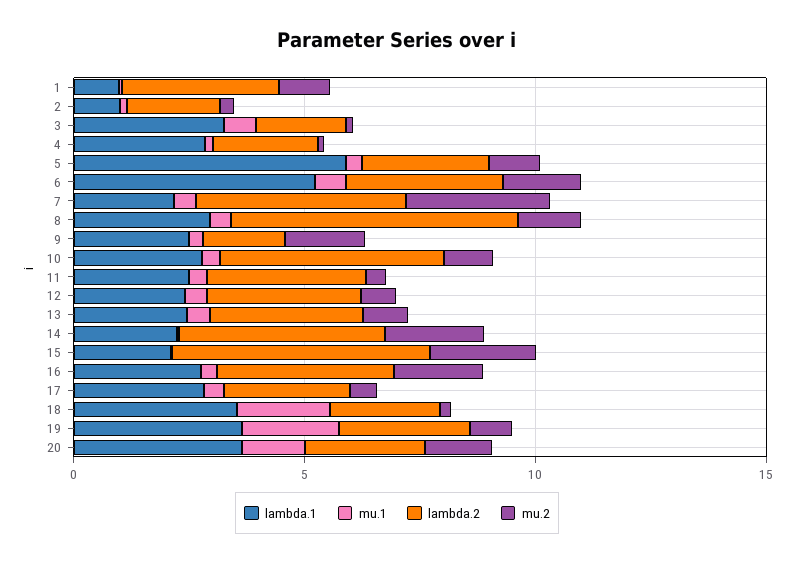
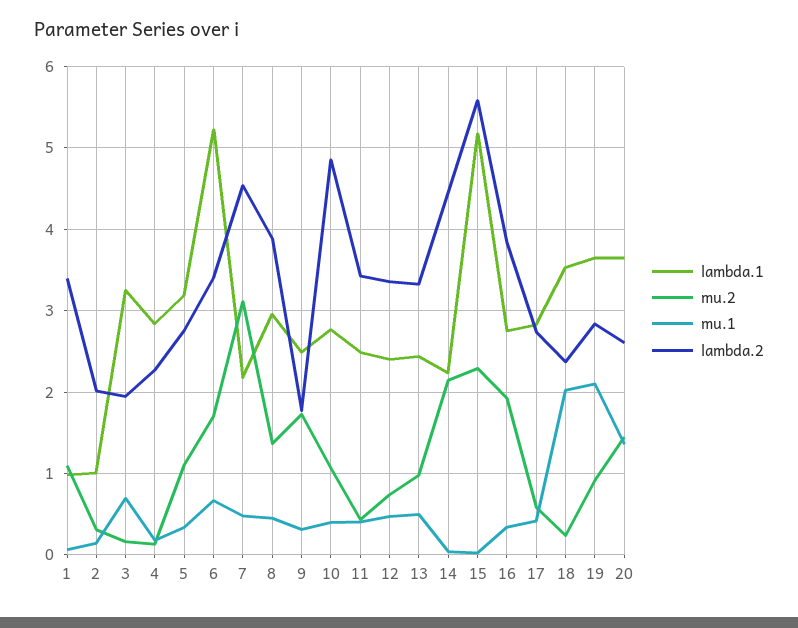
  {
    "lambda.1": {
      "1": 1,
      "2": 1,
      "3": 3.2,
      "4": 2.8,
-     "5": 6,
+     "5": 3.2,
      "6": 5.2,
      "7": 2.2,
      "8": 3,
      "9": 2.5,
      "10": 2.8,
      "11": 2.5,
      "12": 2.4,
      "13": 2.4,
      "14": 2.2,
-     "15": 2,
+     "15": 5.2,
      "16": 2.8,
      "17": 2.8,
      "18": 3.5,
      "19": 3.6,
      "20": 3.6
    },
    "mu.1": {
      "1": 0.1,
      "2": 0.1,
      "3": 0.7,
      "4": 0.2,
      "5": 0.3,
      "6": 0.7,
      "7": 0.5,
      "8": 0.5,
      "9": 0.3,
      "10": 0.4,
      "11": 0.4,
      "12": 0.5,
      "13": 0.5,
      "14": 0,
      "15": 0,
      "16": 0.3,
      "17": 0.4,
      "18": 2,
      "19": 2.1,
      "20": 1.4
    },
    "lambda.2": {
      "1": 3.4,
      "2": 2,
      "3": 1.9,
      "4": 2.3,
      "5": 2.8,
      "6": 3.4,
      "7": 4.5,
-     "8": 6,
+     "8": 3.9,
      "9": 1.8,
      "10": 4.9,
      "11": 3.4,
      "12": 3.4,
      "13": 3.3,
      "14": 4.5,
      "15": 5.6,
      "16": 3.8,
      "17": 2.7,
      "18": 2.4,
      "19": 2.8,
      "20": 2.6
    },
    "mu.2": {
      "1": 1.1,
      "2": 0.3,
      "3": 0.2,
      "4": 0.1,
      "5": 1.1,
      "6": 1.7,
      "7": 3.1,
      "8": 1.4,
      "9": 1.7,
      "10": 1.1,
      "11": 0.4,
      "12": 0.7,
      "13": 1,
      "14": 2.1,
      "15": 2.3,
      "16": 1.9,
      "17": 0.6,
      "18": 0.2,
      "19": 0.9,
      "20": 1.4
    }
  }

